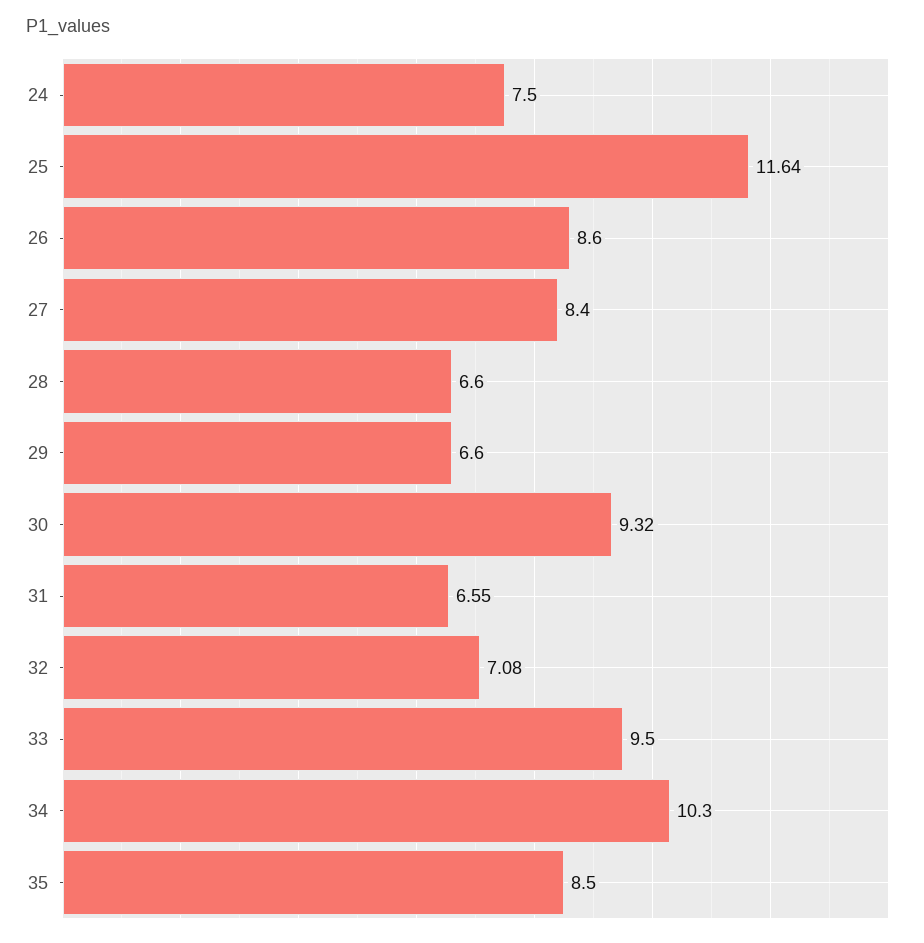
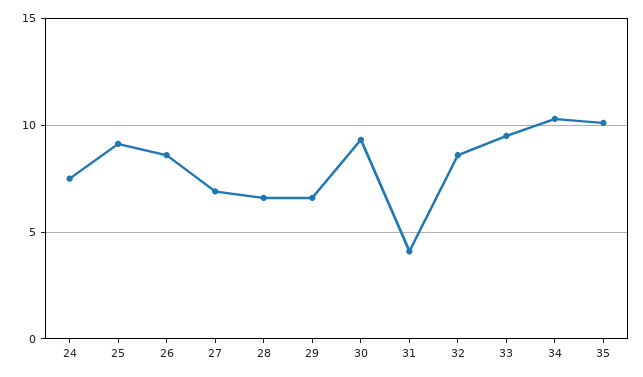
  {
    "24": 7.5,
-   "25": 11.64,
+   "25": 9,
    "26": 8.6,
-   "27": 8.4,
+   "27": 7,
    "28": 6.6,
    "29": 6.6,
    "30": 9.32,
-   "31": 6.55,
+   "31": 4,
-   "32": 7.08,
+   "32": 8.5,
    "33": 9.5,
    "34": 10.3,
-   "35": 8.5
+   "35": 10
  }

